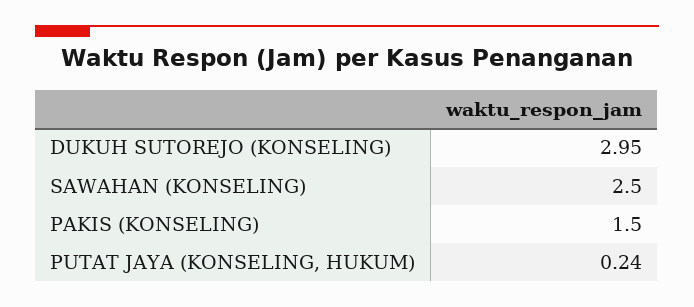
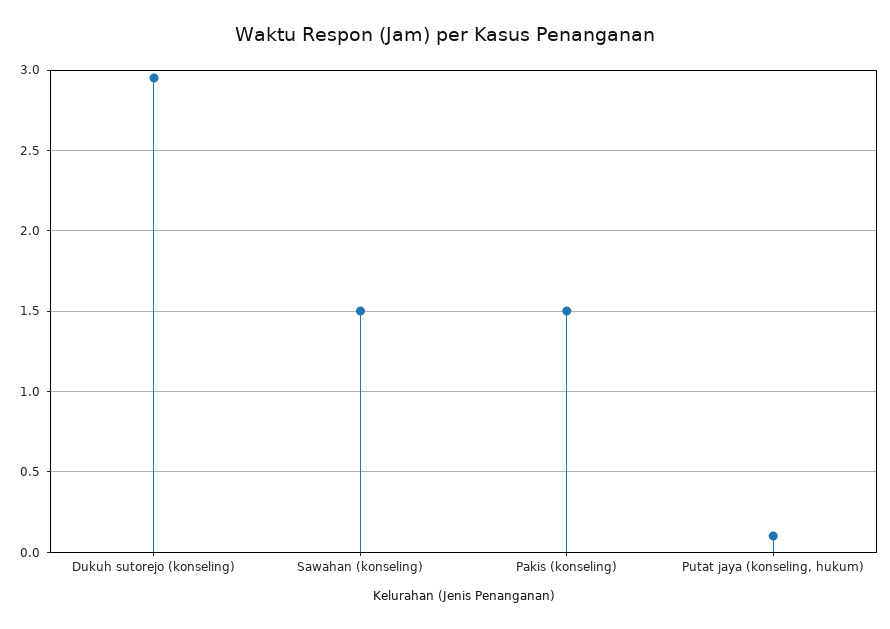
  {
    "DUKUH SUTOREJO (KONSELING)": 2.95,
-   "SAWAHAN (KONSELING)": 2.5,
+   "SAWAHAN (KONSELING)": 1.5,
    "PAKIS (KONSELING)": 1.5,
-   "PUTAT JAYA (KONSELING, HUKUM)": 0.24
+   "PUTAT JAYA (KONSELING, HUKUM)": 0.1
  }

